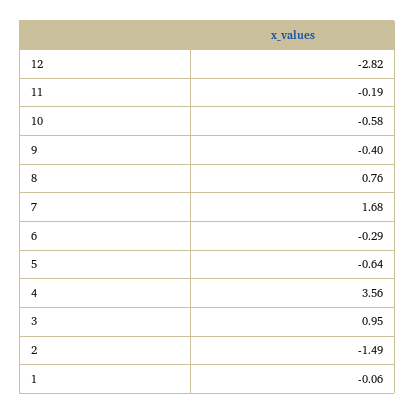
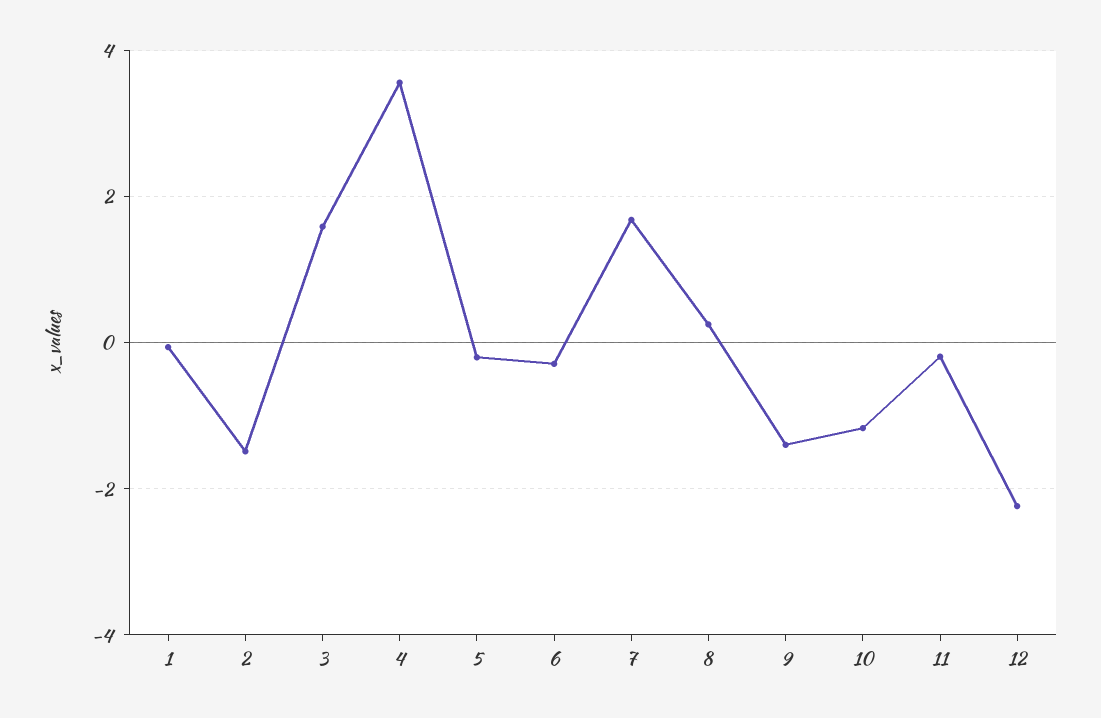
  {
-   "12": -2.82,
+   "12": -2.2,
    "11": -0.19,
-   "10": -0.58,
+   "10": -1.2,
-   "9": -0.4,
+   "9": -1.4,
-   "8": 0.76,
+   "8": 0.2,
    "7": 1.68,
    "6": -0.29,
-   "5": -0.64,
+   "5": -0.2,
    "4": 3.56,
-   "3": 0.95,
+   "3": 1.6,
    "2": -1.49,
    "1": -0.06
  }

